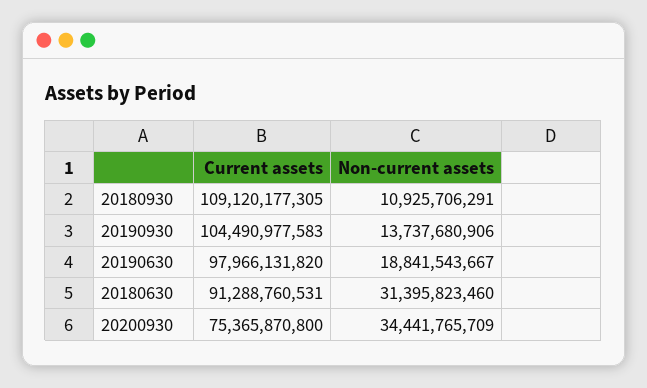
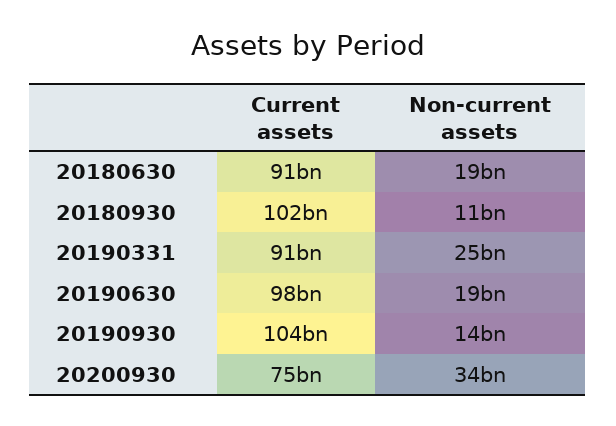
  {
    "Current assets": {
-     "20180930": 109120177305,
+     "20180930": 102000000000,
      "20190930": 104490977583,
      "20190630": 97966131820,
      "20180630": 91288760531,
-     "20200930": 75365870800
+     "20200930": 75365870800,
+     "20190331": 91000000000
    },
    "Non-current assets": {
      "20180930": 10925706291,
      "20190930": 13737680906,
      "20190630": 18841543667,
-     "20180630": 31395823460,
+     "20180630": 19000000000,
-     "20200930": 34441765709
+     "20200930": 34441765709,
+     "20190331": 25000000000
    }
  }

